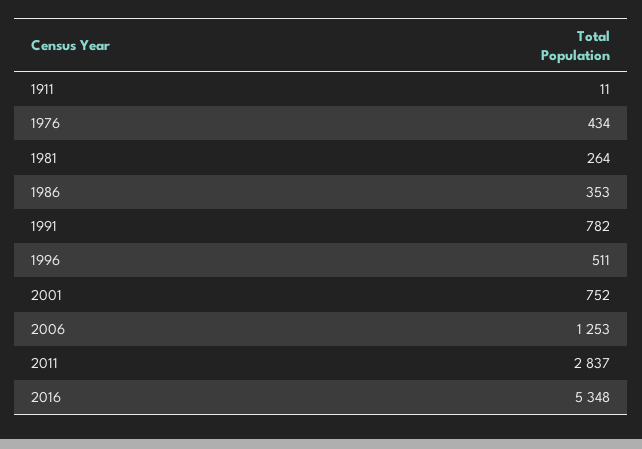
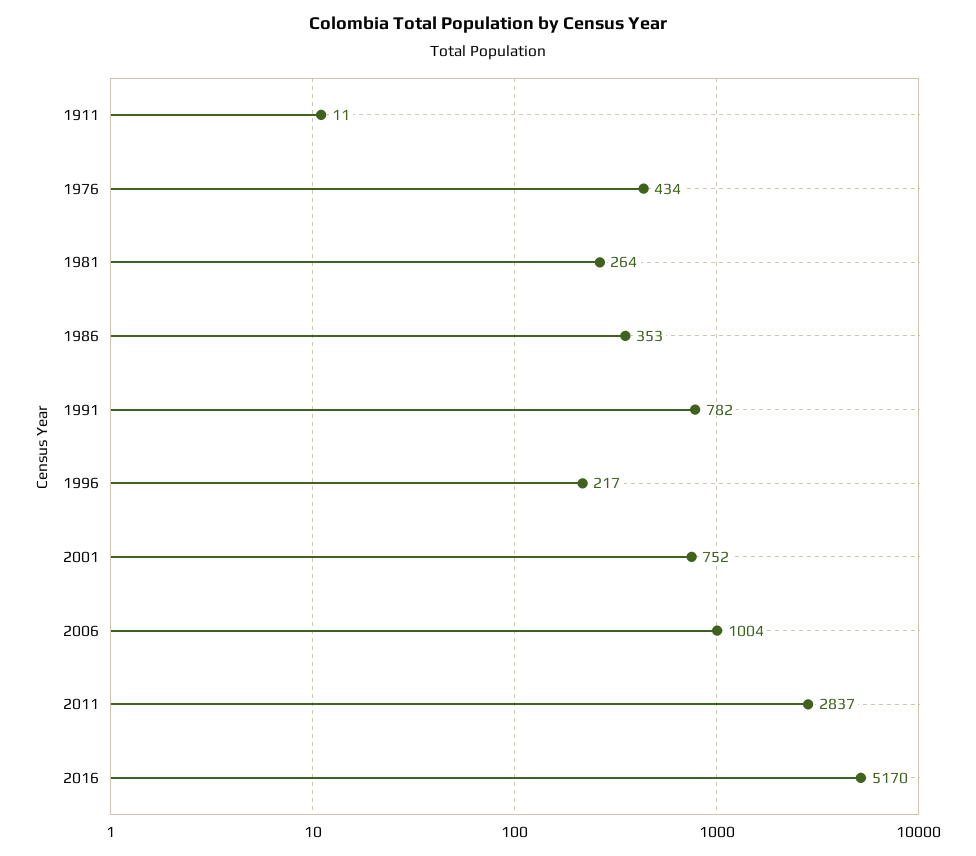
  {
    "1911": 11,
    "1976": 434,
    "1981": 264,
    "1986": 353,
    "1991": 782,
-   "1996": 511,
+   "1996": 217,
    "2001": 752,
-   "2006": 1253,
+   "2006": 1004,
    "2011": 2837,
-   "2016": 5348
+   "2016": 5170
  }

